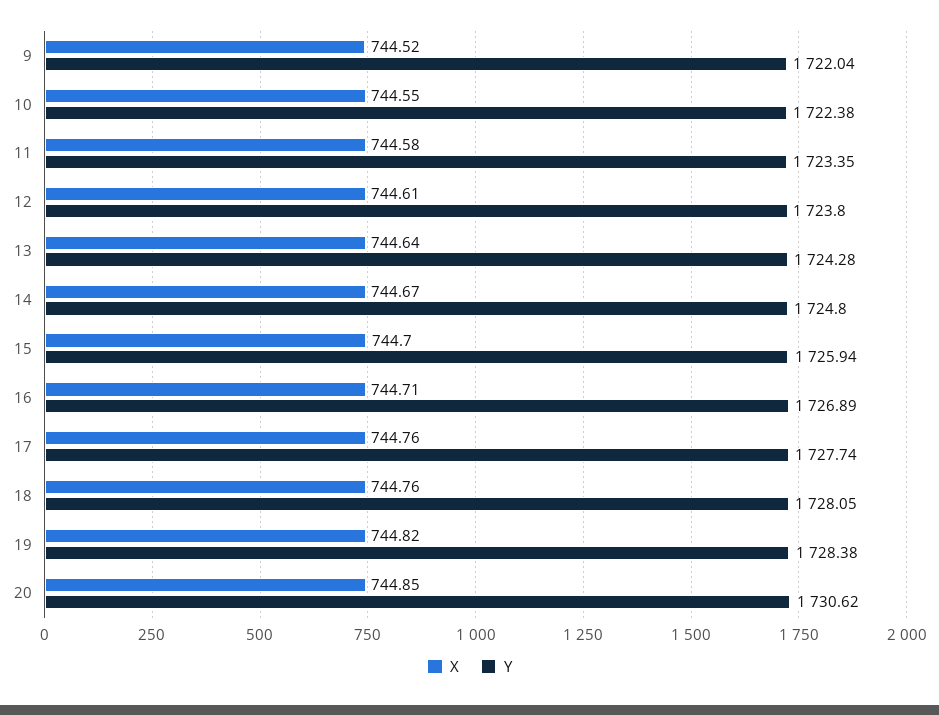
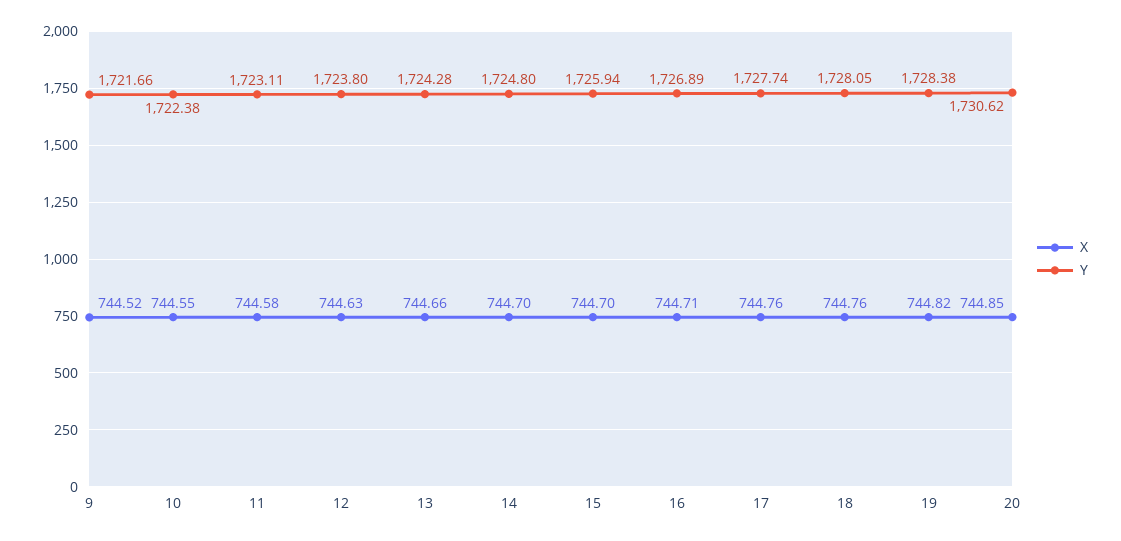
  {
    "X": {
      "9": 744.52,
      "10": 744.55,
      "11": 744.58,
-     "12": 744.61,
+     "12": 744.63,
-     "13": 744.64,
+     "13": 744.66,
-     "14": 744.67,
+     "14": 744.7,
      "15": 744.7,
      "16": 744.71,
      "17": 744.76,
      "18": 744.76,
      "19": 744.82,
      "20": 744.85
    },
    "Y": {
-     "9": 1722.04,
+     "9": 1721.66,
      "10": 1722.38,
-     "11": 1723.35,
+     "11": 1723.11,
      "12": 1723.8,
      "13": 1724.28,
      "14": 1724.8,
      "15": 1725.94,
      "16": 1726.89,
      "17": 1727.74,
      "18": 1728.05,
      "19": 1728.38,
      "20": 1730.62
    }
  }

